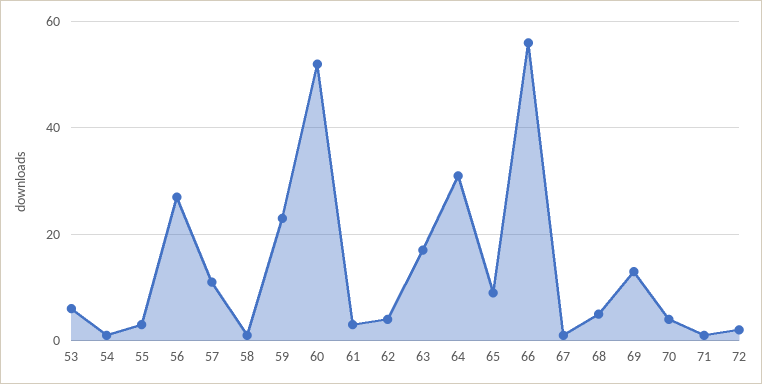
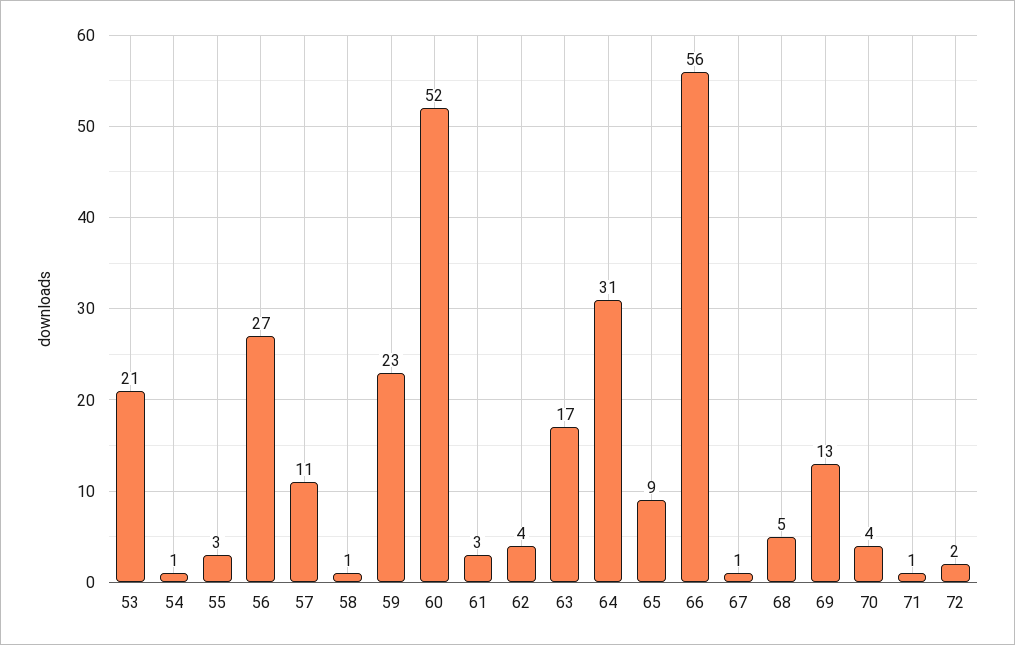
  {
-   "53": 5,
+   "53": 21,
    "54": 1,
    "55": 3,
    "56": 27,
    "57": 11,
    "58": 1,
    "59": 23,
    "60": 52,
    "61": 3,
    "62": 4,
    "63": 17,
    "64": 31,
    "65": 9,
    "66": 56,
    "67": 1,
    "68": 5,
    "69": 13,
    "70": 4,
    "71": 1,
    "72": 2
  }

